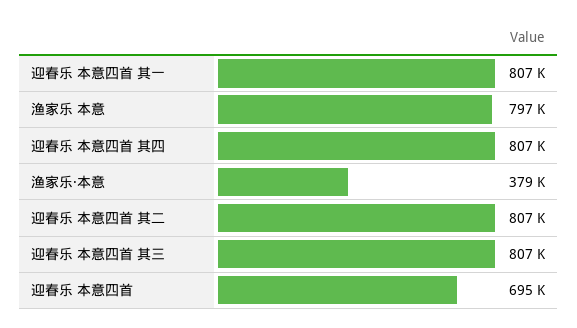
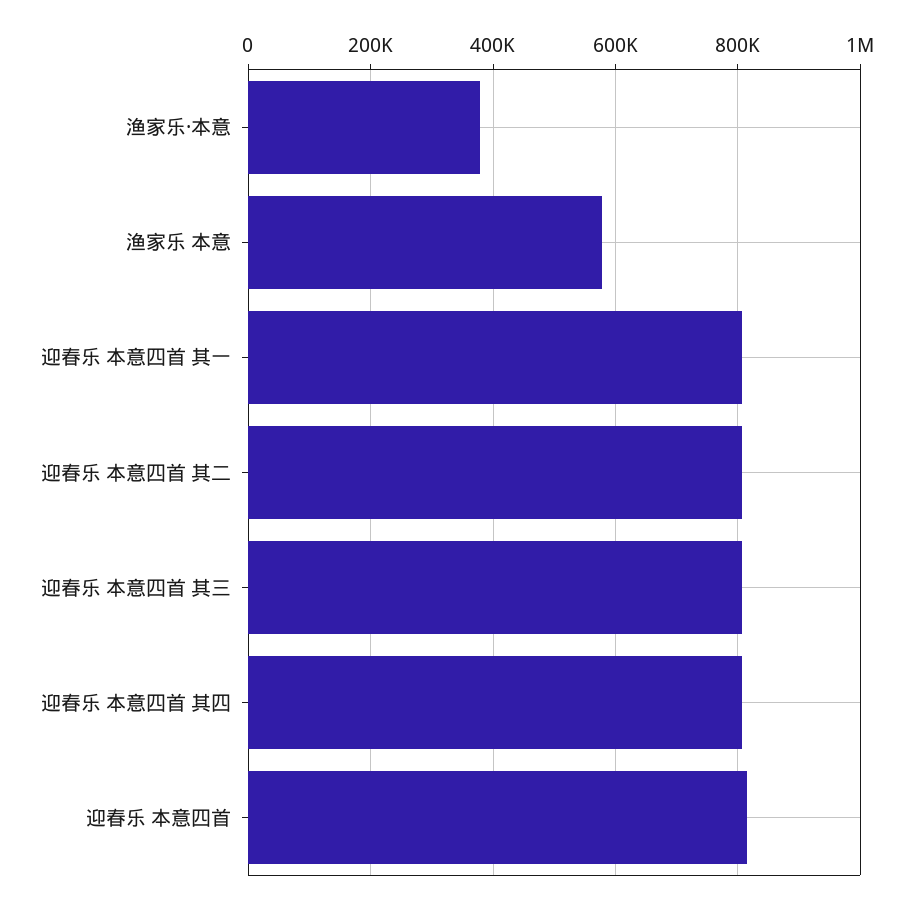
  {
    "迎春乐 本意四首 其一": 807000,
-   "渔家乐 本意": 797000,
+   "渔家乐 本意": 580000,
    "迎春乐 本意四首 其四": 807000,
    "渔家乐·本意": 379000,
    "迎春乐 本意四首 其二": 807000,
    "迎春乐 本意四首 其三": 807000,
-   "迎春乐 本意四首": 695000
+   "迎春乐 本意四首": 820000
  }

